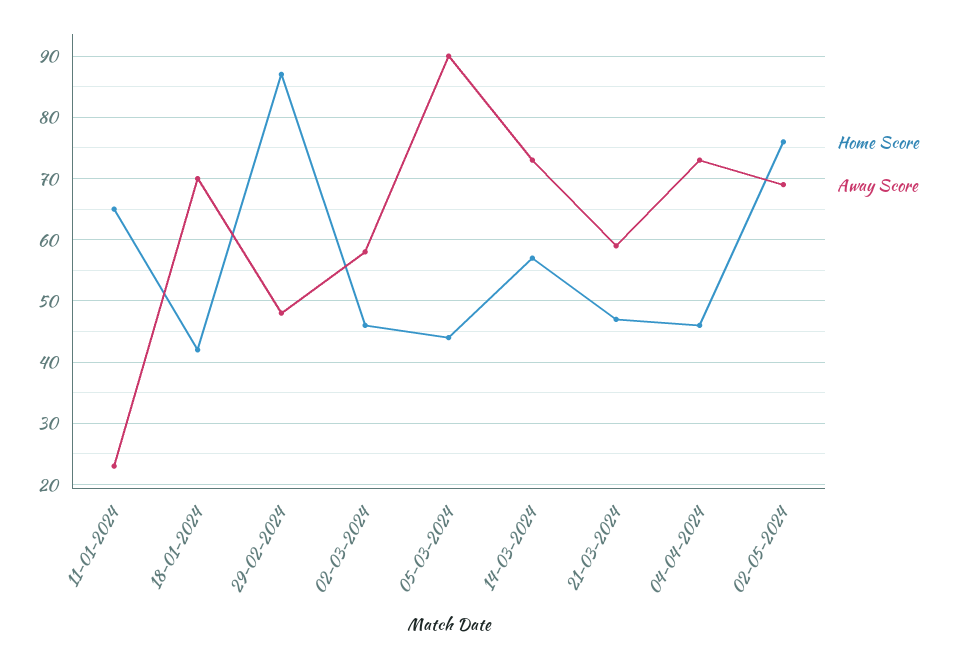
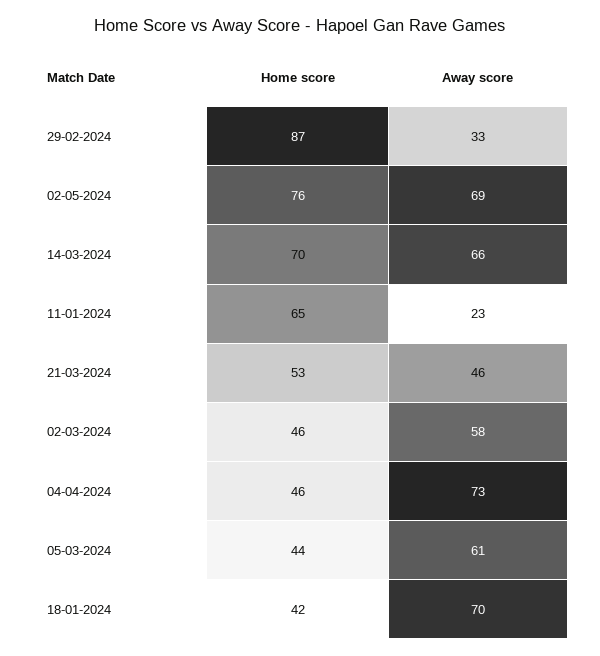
  {
    "Home Score": {
      "11-01-2024": 65,
      "18-01-2024": 42,
      "29-02-2024": 87,
      "02-03-2024": 46,
      "05-03-2024": 44,
-     "14-03-2024": 57,
+     "14-03-2024": 70,
-     "21-03-2024": 47,
+     "21-03-2024": 53,
      "04-04-2024": 46,
      "02-05-2024": 76
    },
    "Away Score": {
      "11-01-2024": 23,
      "18-01-2024": 70,
-     "29-02-2024": 48,
+     "29-02-2024": 33,
      "02-03-2024": 58,
-     "05-03-2024": 90,
+     "05-03-2024": 61,
-     "14-03-2024": 73,
+     "14-03-2024": 66,
-     "21-03-2024": 59,
+     "21-03-2024": 46,
      "04-04-2024": 73,
      "02-05-2024": 69
    }
  }

